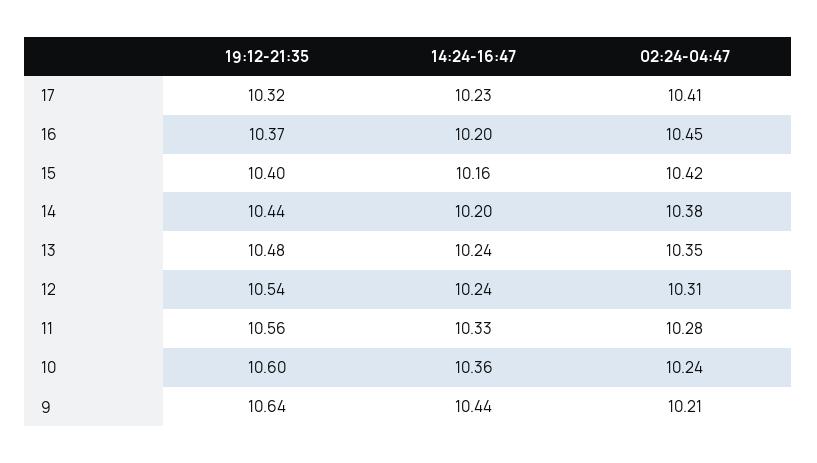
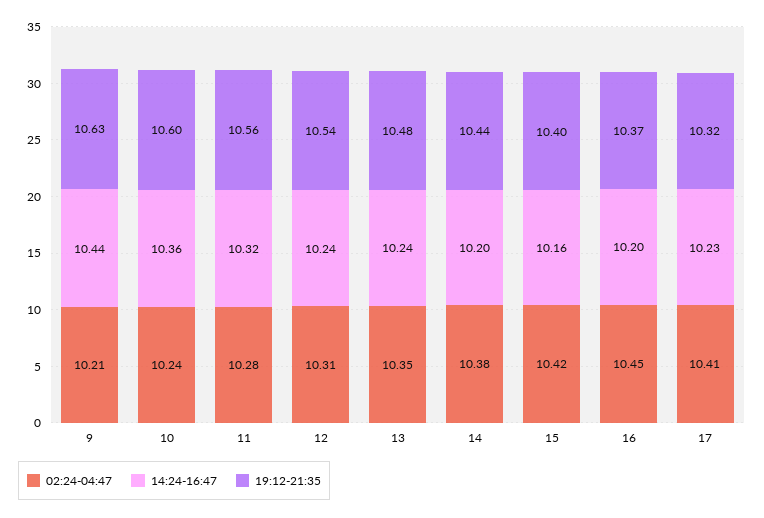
  {
    "19:12-21:35": {
      "17": 10.32,
      "16": 10.37,
      "15": 10.4,
      "14": 10.44,
      "13": 10.48,
      "12": 10.54,
      "11": 10.56,
      "10": 10.6,
-     "9": 10.64
+     "9": 10.63
    },
    "14:24-16:47": {
      "17": 10.23,
      "16": 10.2,
      "15": 10.16,
      "14": 10.2,
      "13": 10.24,
      "12": 10.24,
-     "11": 10.33,
+     "11": 10.32,
      "10": 10.36,
      "9": 10.44
    },
    "02:24-04:47": {
      "17": 10.41,
      "16": 10.45,
      "15": 10.42,
      "14": 10.38,
      "13": 10.35,
      "12": 10.31,
      "11": 10.28,
      "10": 10.24,
      "9": 10.21
    }
  }

